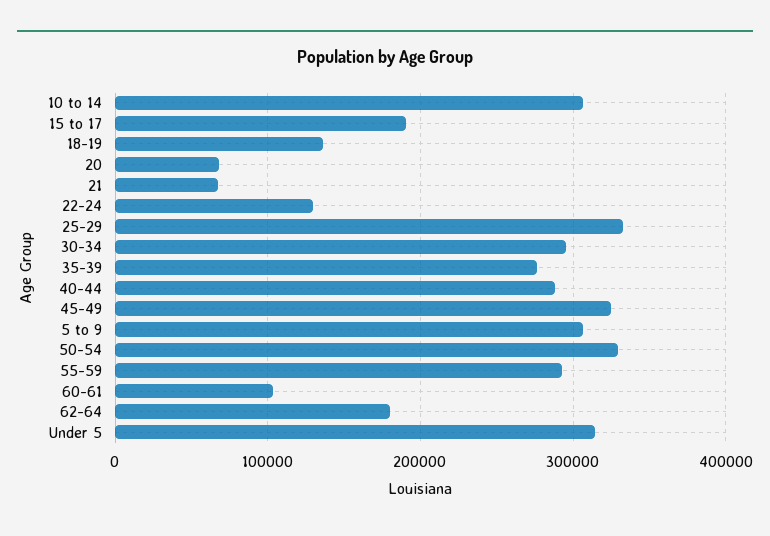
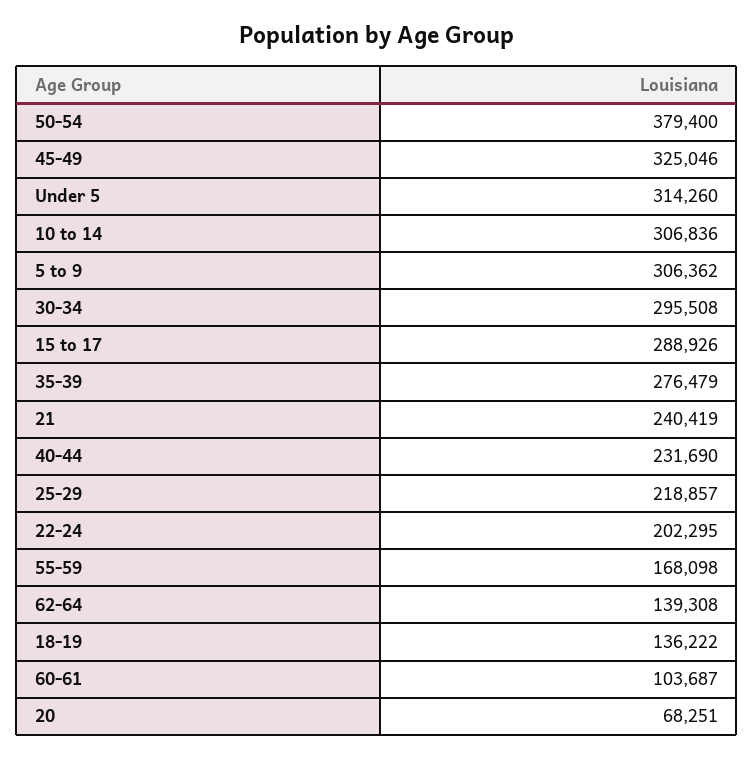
  {
    "10 to 14": 306836,
-   "15 to 17": 190000,
+   "15 to 17": 288926,
    "18-19": 136222,
    "20": 68251,
-   "21": 70000,
+   "21": 240419,
-   "22-24": 130000,
+   "22-24": 202295,
-   "25-29": 330000,
+   "25-29": 218857,
    "30-34": 295508,
    "35-39": 276479,
-   "40-44": 290000,
+   "40-44": 231690,
    "45-49": 325046,
    "5 to 9": 306362,
-   "50-54": 330000,
+   "50-54": 379400,
-   "55-59": 290000,
+   "55-59": 168098,
    "60-61": 103687,
-   "62-64": 180000,
+   "62-64": 139308,
    "Under 5": 314260
  }

